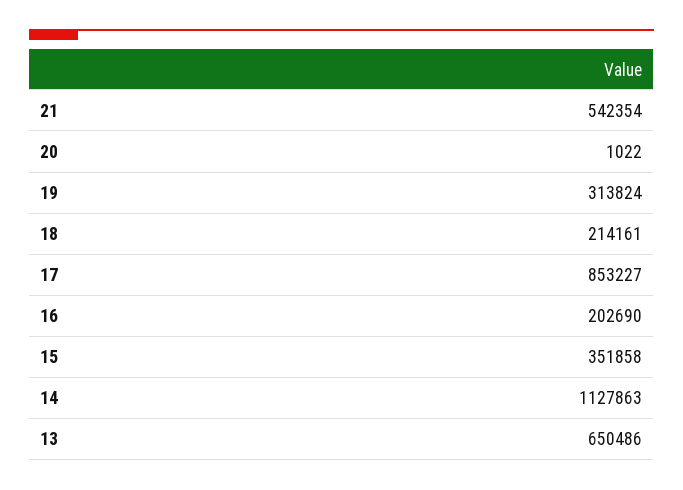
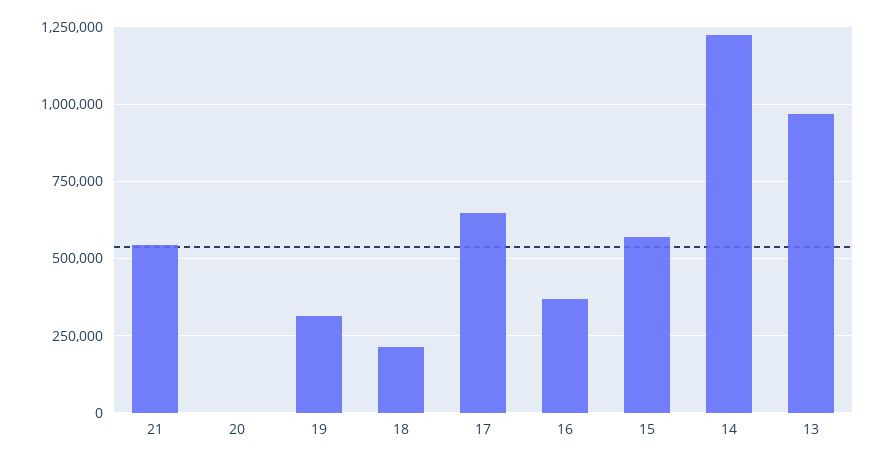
  {
    "21": 542354,
    "20": 1022,
    "19": 313824,
    "18": 214161,
-   "17": 853227,
+   "17": 650000,
-   "16": 202690,
+   "16": 375000,
-   "15": 351858,
+   "15": 575000,
-   "14": 1127863,
+   "14": 1225000,
-   "13": 650486
+   "13": 975000
  }

